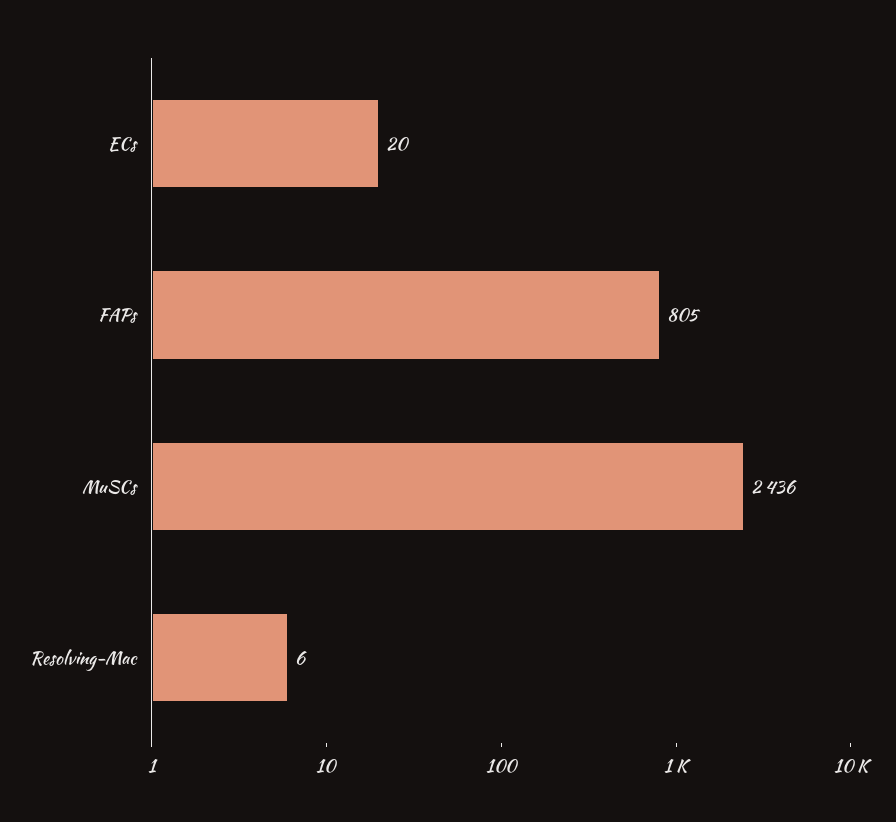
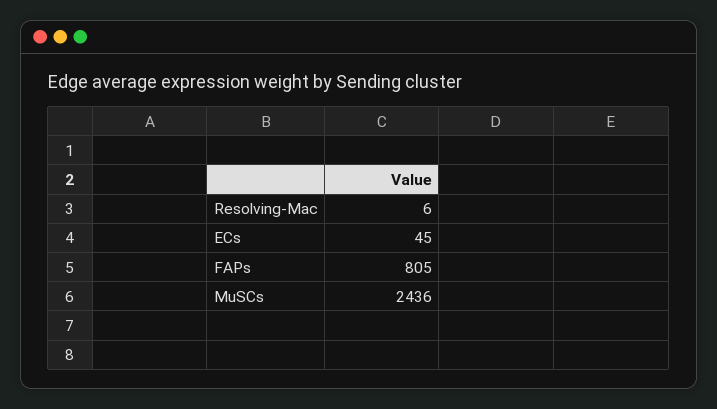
  {
-   "ECs": 20,
+   "ECs": 45,
    "FAPs": 805,
    "MuSCs": 2436,
    "Resolving-Mac": 6
  }

